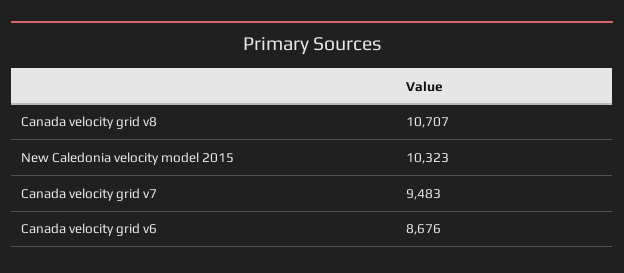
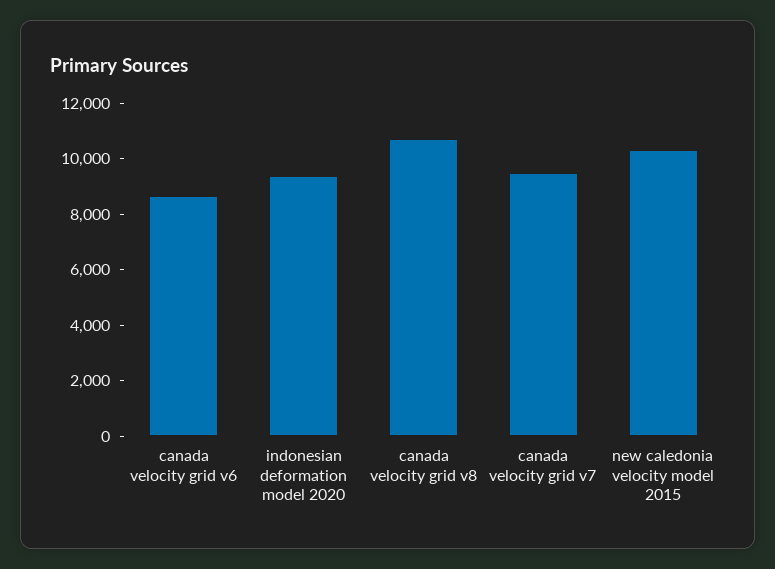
  {
    "Canada velocity grid v8": 10707,
    "New Caledonia velocity model 2015": 10323,
    "Canada velocity grid v7": 9483,
-   "Canada velocity grid v6": 8676
+   "Canada velocity grid v6": 8676,
+   "indonesian deformation model 2020": 9500
  }

